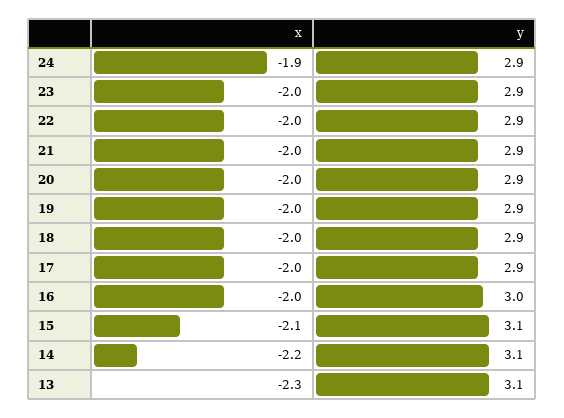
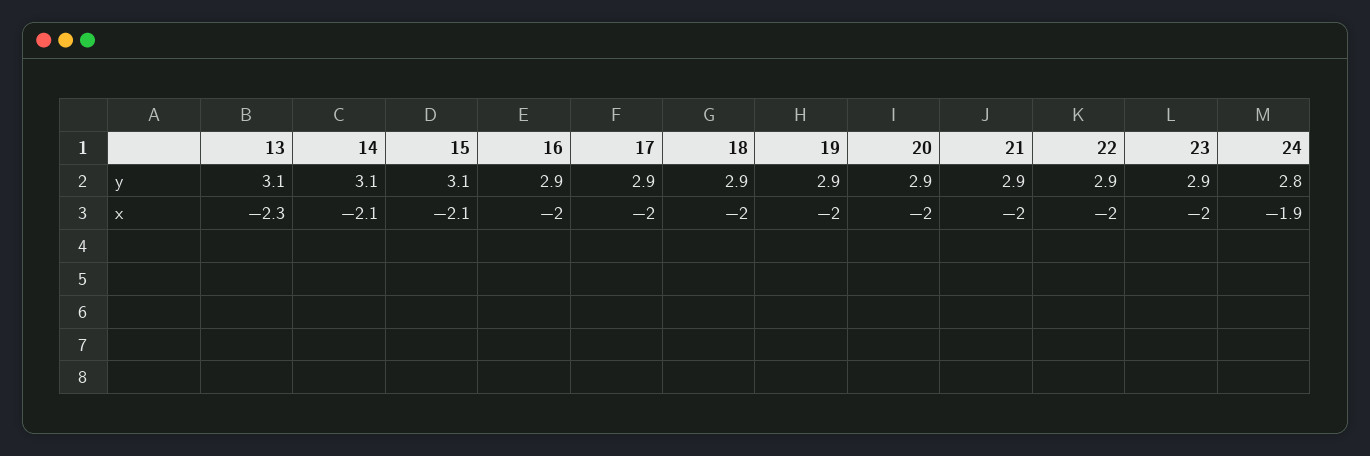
  {
    "x": {
      "24": -1.9,
      "23": -2,
      "22": -2,
      "21": -2,
      "20": -2,
      "19": -2,
      "18": -2,
      "17": -2,
      "16": -2,
      "15": -2.1,
-     "14": -2.2,
+     "14": -2.1,
      "13": -2.3
    },
    "y": {
-     "24": 2.9,
+     "24": 2.8,
      "23": 2.9,
      "22": 2.9,
      "21": 2.9,
      "20": 2.9,
      "19": 2.9,
      "18": 2.9,
      "17": 2.9,
-     "16": 3,
+     "16": 2.9,
      "15": 3.1,
      "14": 3.1,
      "13": 3.1
    }
  }

